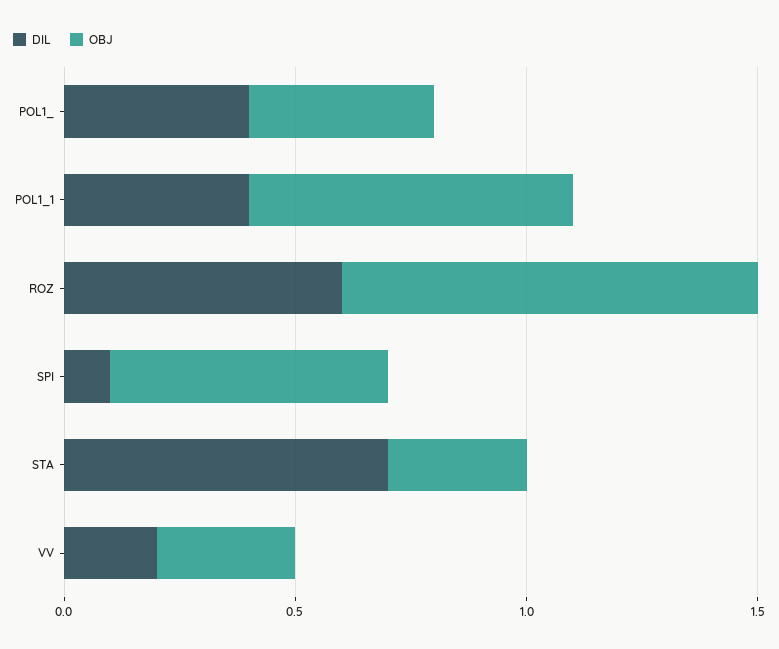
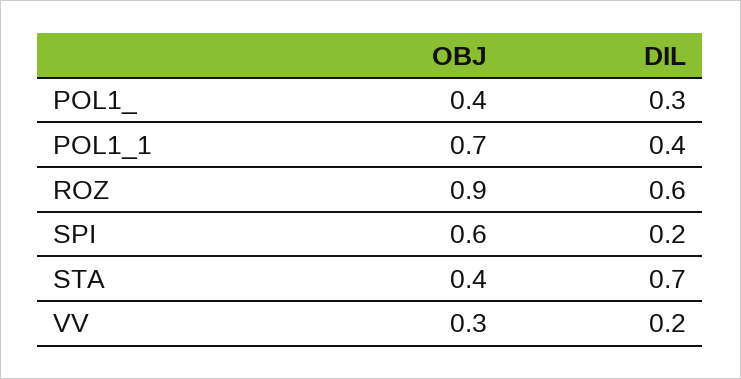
  {
    "DIL": {
-     "POL1_": 0.4,
+     "POL1_": 0.3,
      "POL1_1": 0.4,
      "ROZ": 0.6,
-     "SPI": 0.1,
+     "SPI": 0.2,
      "STA": 0.7,
      "VV": 0.2
    },
    "OBJ": {
      "POL1_": 0.4,
      "POL1_1": 0.7,
      "ROZ": 0.9,
      "SPI": 0.6,
-     "STA": 0.3,
+     "STA": 0.4,
      "VV": 0.3
    }
  }

